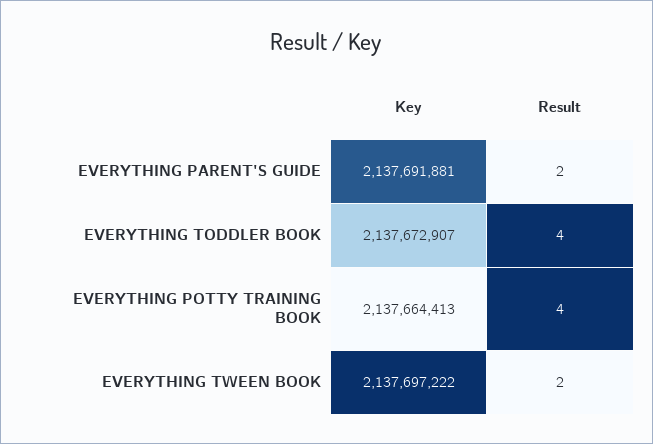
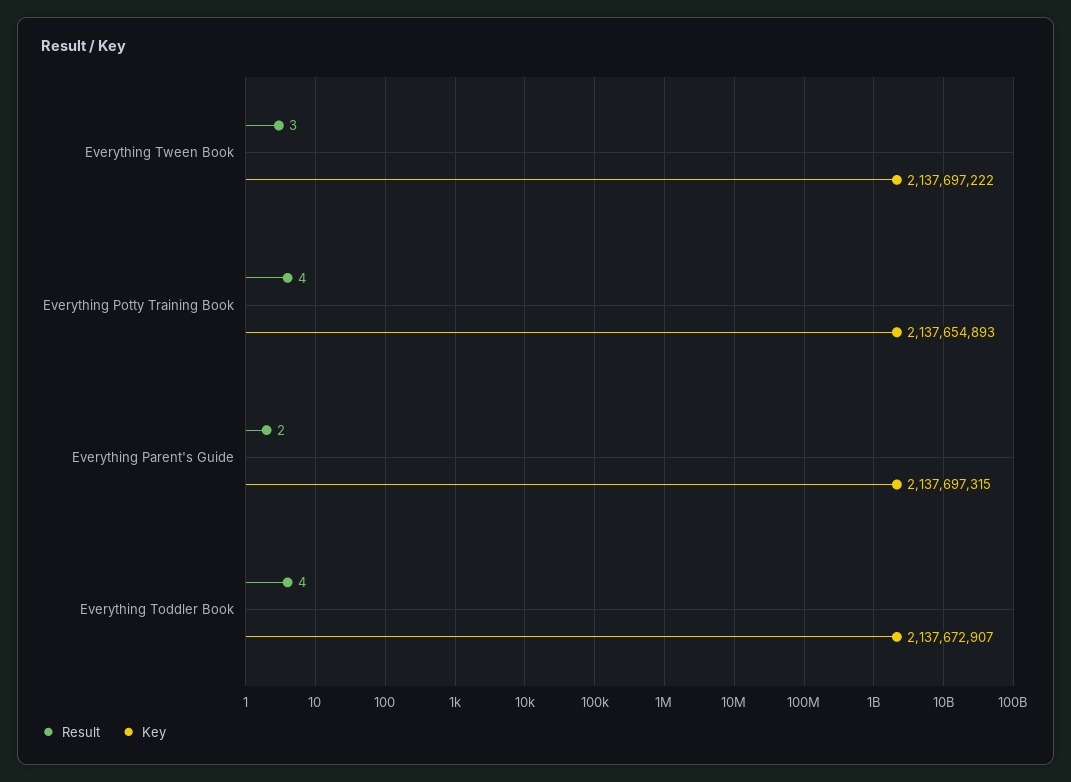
  {
    "Key": {
-     "EVERYTHING PARENT'S GUIDE": 2137691881,
+     "EVERYTHING PARENT'S GUIDE": 2137697315,
      "EVERYTHING TODDLER BOOK": 2137672907,
-     "EVERYTHING POTTY TRAINING BOOK": 2137664413,
+     "EVERYTHING POTTY TRAINING BOOK": 2137654893,
      "EVERYTHING TWEEN BOOK": 2137697222
    },
    "Result": {
      "EVERYTHING PARENT'S GUIDE": 2,
      "EVERYTHING TODDLER BOOK": 4,
      "EVERYTHING POTTY TRAINING BOOK": 4,
-     "EVERYTHING TWEEN BOOK": 2
+     "EVERYTHING TWEEN BOOK": 3
    }
  }

